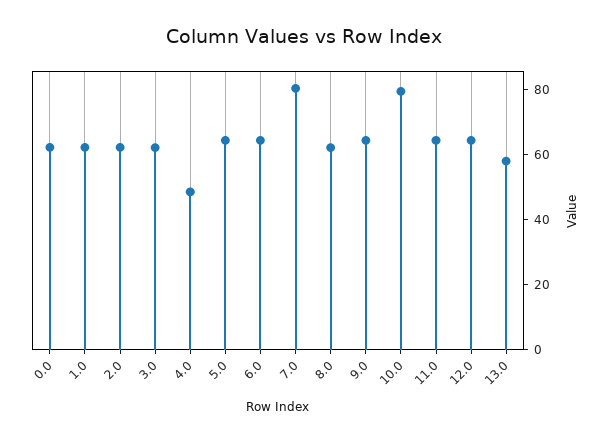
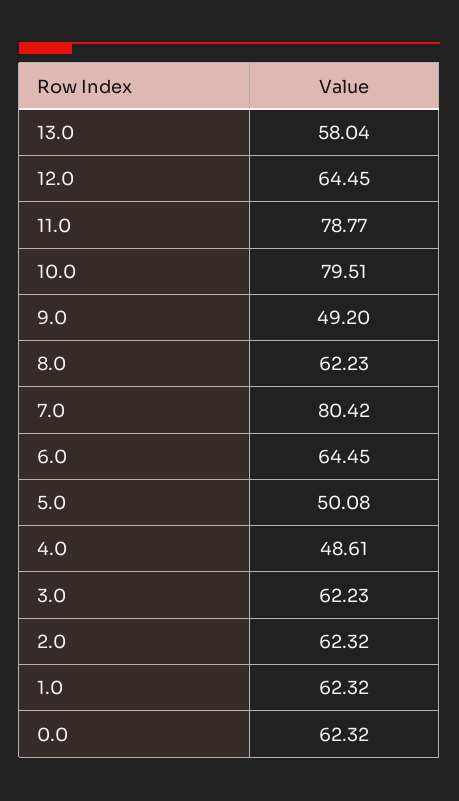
  {
    "0.0": 62.32,
    "1.0": 62.32,
    "2.0": 62.32,
    "3.0": 62.23,
    "4.0": 48.61,
-   "5.0": 65,
+   "5.0": 50.08,
    "6.0": 64.45,
    "7.0": 80.42,
    "8.0": 62.23,
-   "9.0": 65,
+   "9.0": 49.2,
    "10.0": 79.51,
-   "11.0": 65,
+   "11.0": 78.77,
    "12.0": 64.45,
    "13.0": 58.04
  }

